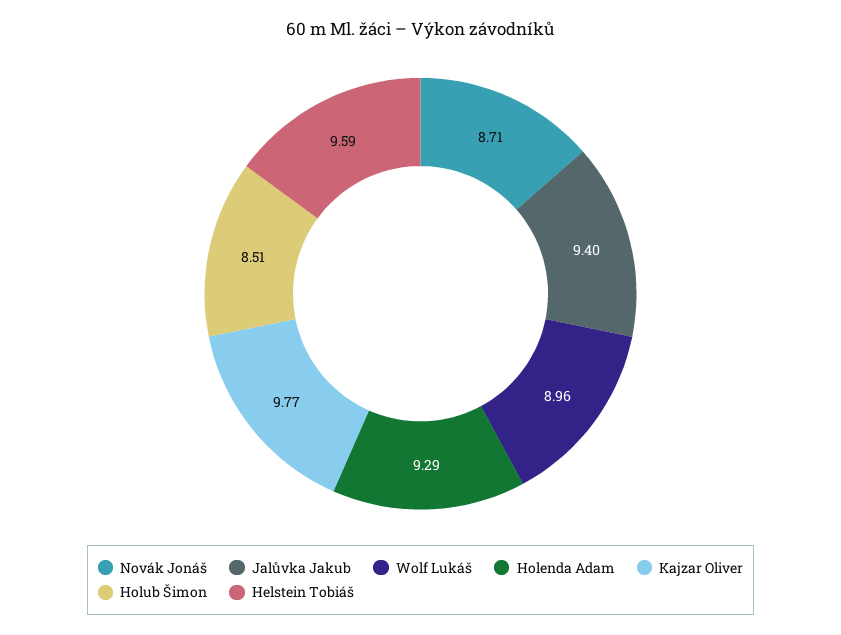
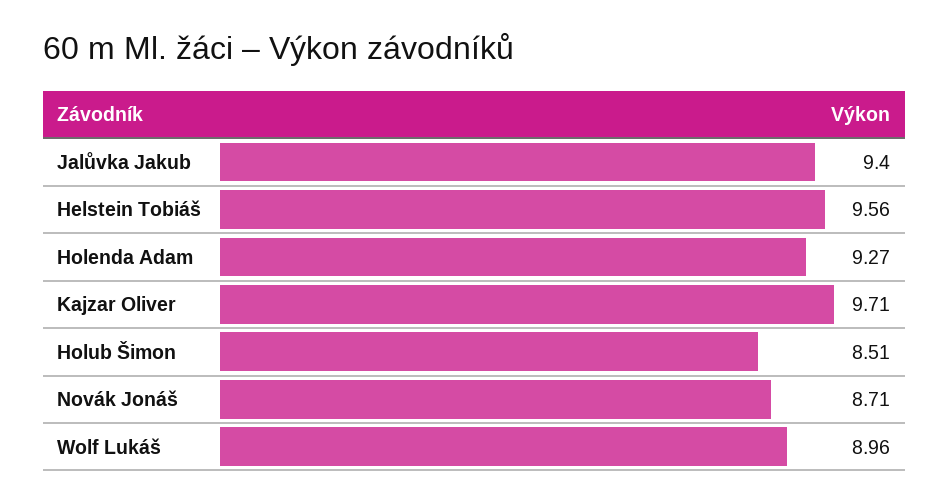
  {
    "Novák Jonáš": 8.71,
    "Jalůvka Jakub": 9.4,
    "Wolf Lukáš": 8.96,
-   "Holenda Adam": 9.29,
+   "Holenda Adam": 9.27,
-   "Kajzar Oliver": 9.77,
+   "Kajzar Oliver": 9.71,
    "Holub Šimon": 8.51,
-   "Helstein Tobiáš": 9.59
+   "Helstein Tobiáš": 9.56
  }

